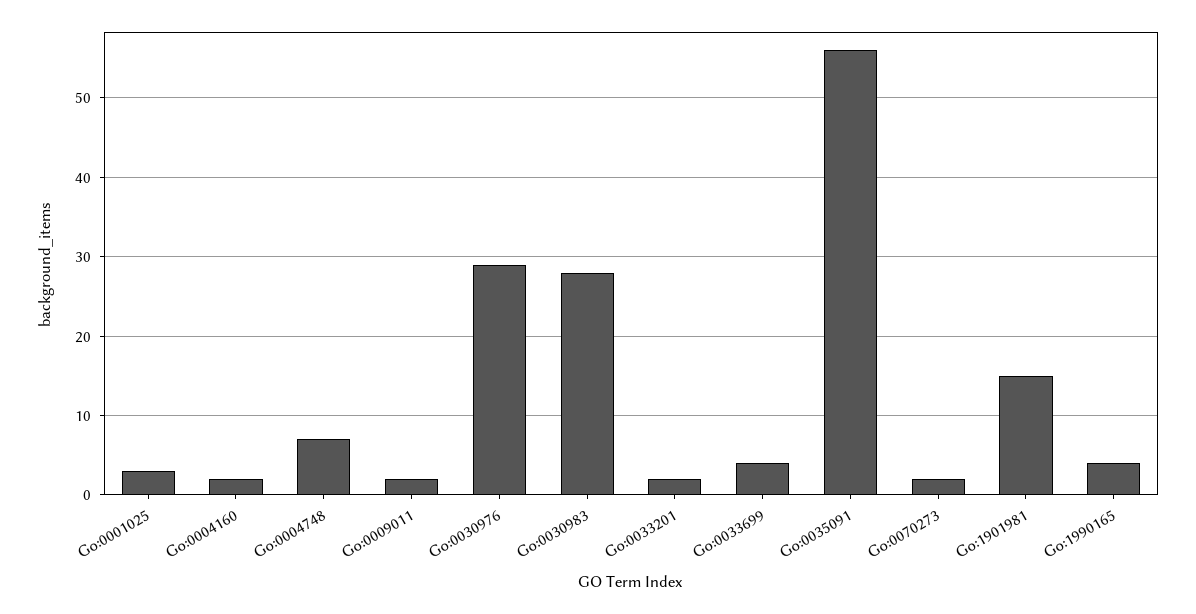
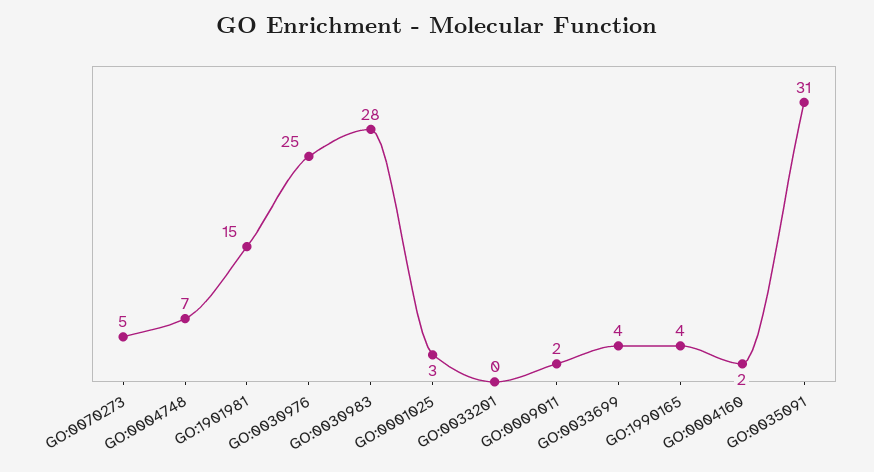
  {
    "Go:0001025": 3,
    "Go:0004160": 2,
    "Go:0004748": 7,
    "Go:0009011": 2,
-   "Go:0030976": 29,
+   "Go:0030976": 25,
    "Go:0030983": 28,
-   "Go:0033201": 2,
+   "Go:0033201": 0,
    "Go:0033699": 4,
-   "Go:0035091": 56,
+   "Go:0035091": 31,
-   "Go:0070273": 2,
+   "Go:0070273": 5,
    "Go:1901981": 15,
    "Go:1990165": 4
  }

